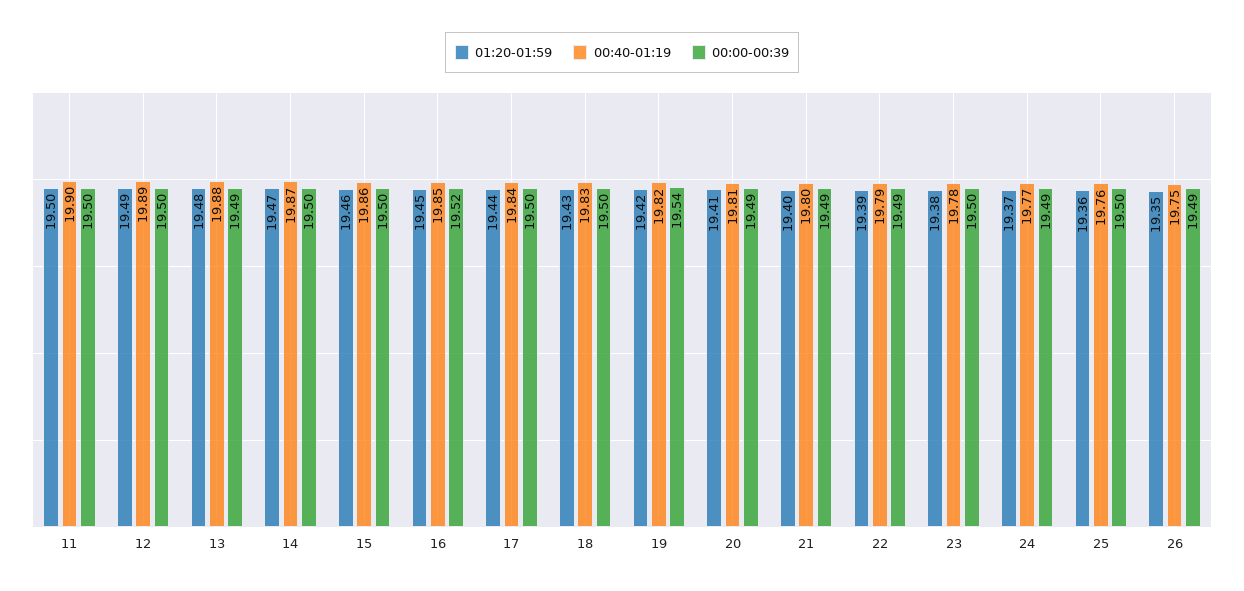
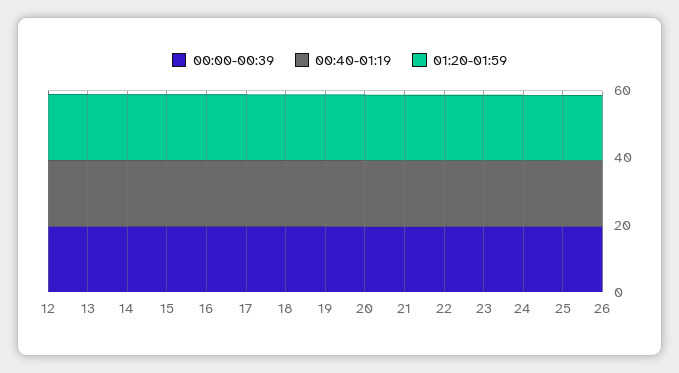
  {
    "01:20-01:59": {
-     "11": 19.5,
      "12": 19.49,
      "13": 19.48,
      "14": 19.47,
      "15": 19.46,
      "16": 19.45,
      "17": 19.44,
      "18": 19.43,
      "19": 19.42,
      "20": 19.41,
      "21": 19.4,
      "22": 19.39,
      "23": 19.38,
      "24": 19.37,
      "25": 19.36,
      "26": 19.35
    },
    "00:40-01:19": {
-     "11": 19.9,
      "12": 19.89,
      "13": 19.88,
      "14": 19.87,
      "15": 19.86,
      "16": 19.85,
      "17": 19.84,
      "18": 19.83,
      "19": 19.82,
      "20": 19.81,
      "21": 19.8,
      "22": 19.79,
      "23": 19.78,
      "24": 19.77,
      "25": 19.76,
      "26": 19.75
    },
    "00:00-00:39": {
-     "11": 19.5,
      "12": 19.5,
      "13": 19.49,
      "14": 19.5,
      "15": 19.5,
      "16": 19.52,
      "17": 19.5,
      "18": 19.5,
      "19": 19.54,
      "20": 19.49,
      "21": 19.49,
      "22": 19.49,
      "23": 19.5,
      "24": 19.49,
      "25": 19.5,
      "26": 19.49
    }
  }

